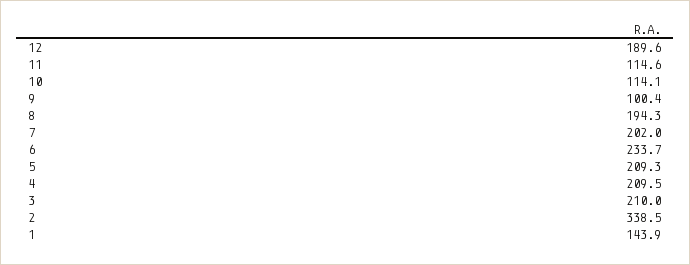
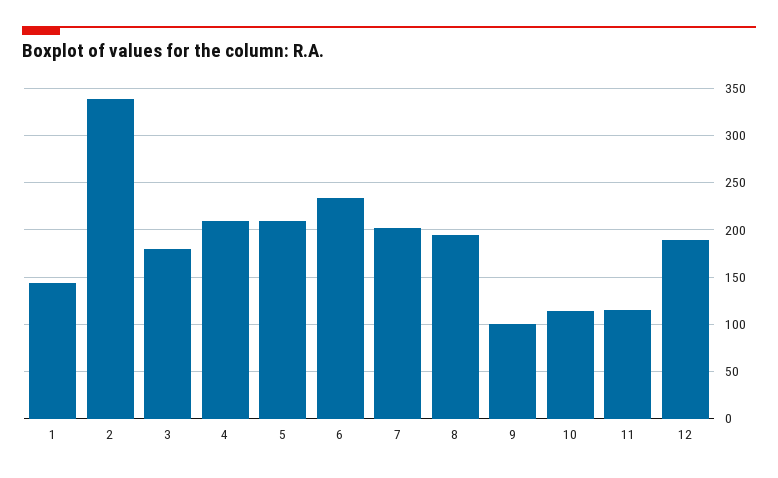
  {
    "12": 189.6,
    "11": 114.6,
    "10": 114.1,
    "9": 100.4,
    "8": 194.3,
    "7": 202,
    "6": 233.7,
    "5": 209.3,
    "4": 209.5,
-   "3": 210,
+   "3": 180,
    "2": 338.5,
    "1": 143.9
  }

